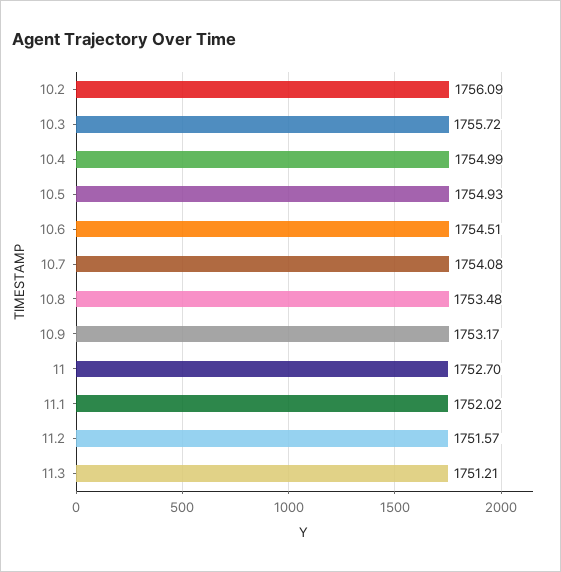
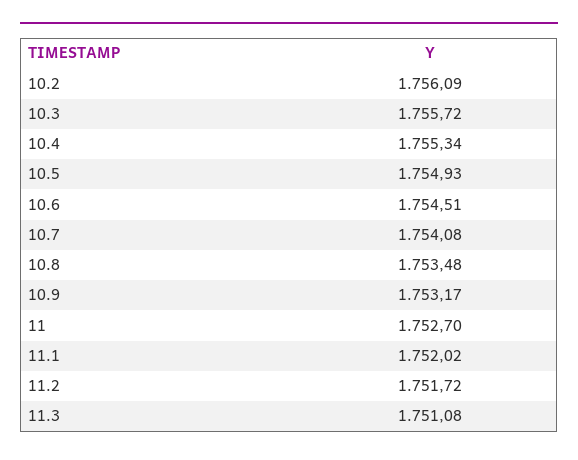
  {
    "10.2": 1756.09,
    "10.3": 1755.72,
-   "10.4": 1754.99,
+   "10.4": 1755.34,
    "10.5": 1754.93,
    "10.6": 1754.51,
    "10.7": 1754.08,
    "10.8": 1753.48,
    "10.9": 1753.17,
    "11": 1752.7,
    "11.1": 1752.02,
-   "11.2": 1751.57,
+   "11.2": 1751.72,
-   "11.3": 1751.21
+   "11.3": 1751.08
  }

